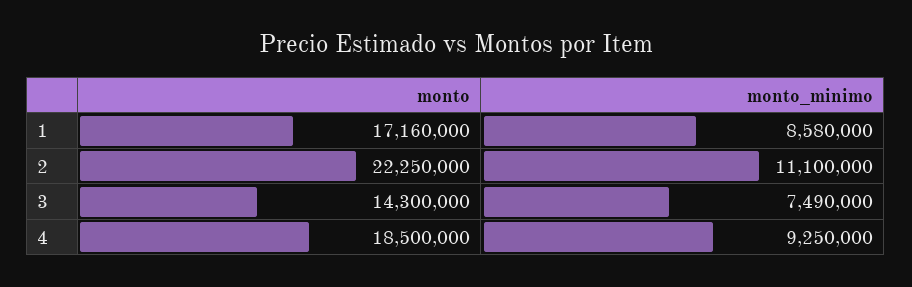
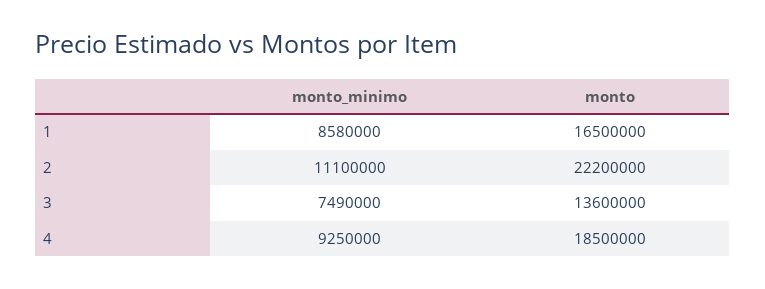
  {
    "monto": {
-     "1": 17160000,
+     "1": 16500000,
-     "2": 22250000,
+     "2": 22200000,
-     "3": 14300000,
+     "3": 13600000,
      "4": 18500000
    },
    "monto_minimo": {
      "1": 8580000,
      "2": 11100000,
      "3": 7490000,
      "4": 9250000
    }
  }

